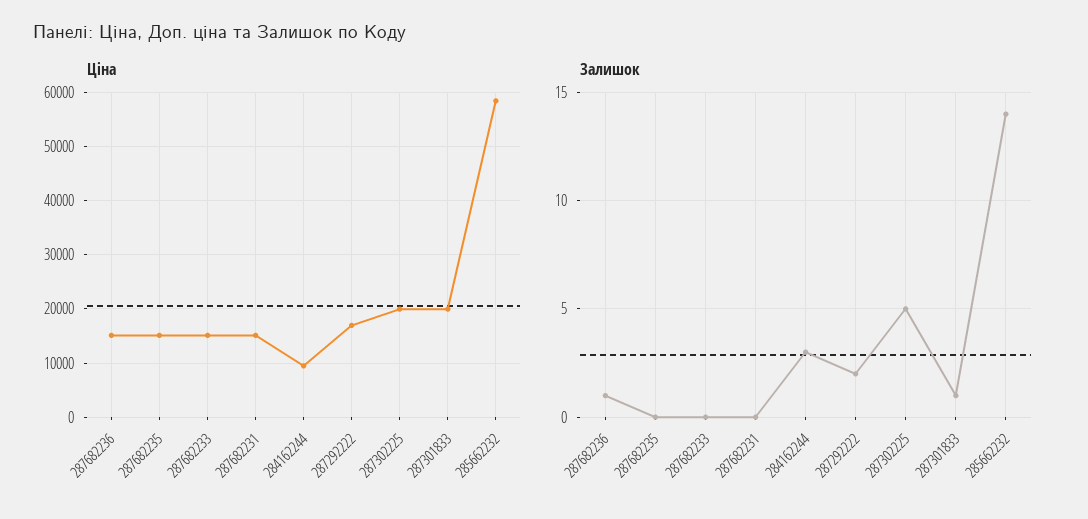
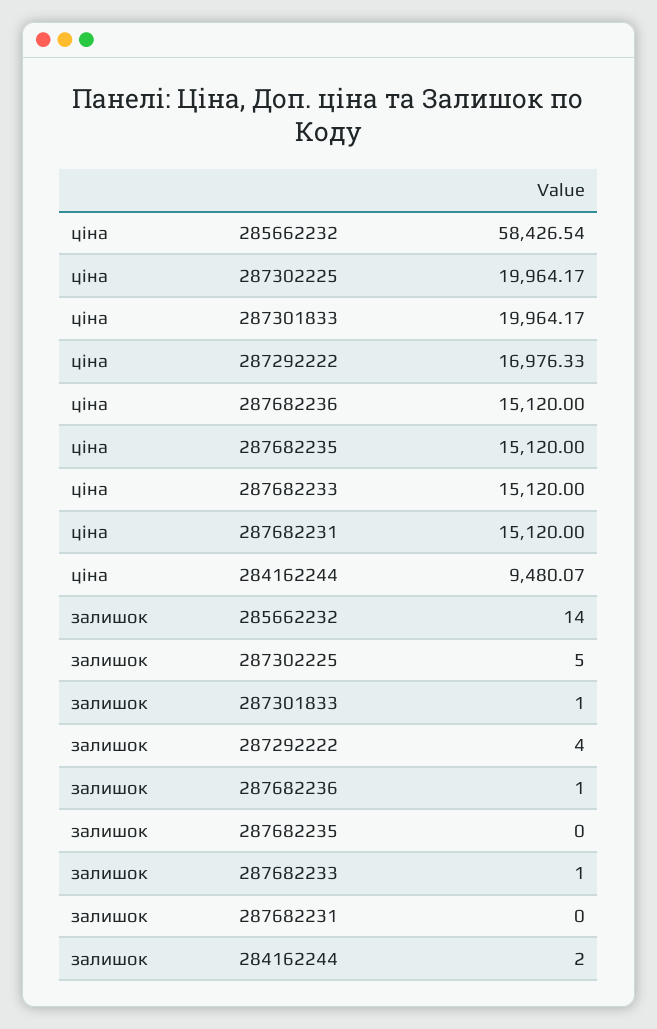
  {
    "Ціна": {
      "287682236": 15120,
      "287682235": 15120,
      "287682233": 15120,
      "287682231": 15120,
      "284162244": 9480.07,
      "287292222": 16976.33,
      "287302225": 19964.17,
      "287301833": 19964.17,
      "285662232": 58426.54
    },
    "Залишок": {
      "287682236": 1,
      "287682235": 0,
-     "287682233": 0,
+     "287682233": 1,
      "287682231": 0,
-     "284162244": 3,
+     "284162244": 2,
-     "287292222": 2,
+     "287292222": 4,
      "287302225": 5,
      "287301833": 1,
      "285662232": 14
    }
  }

